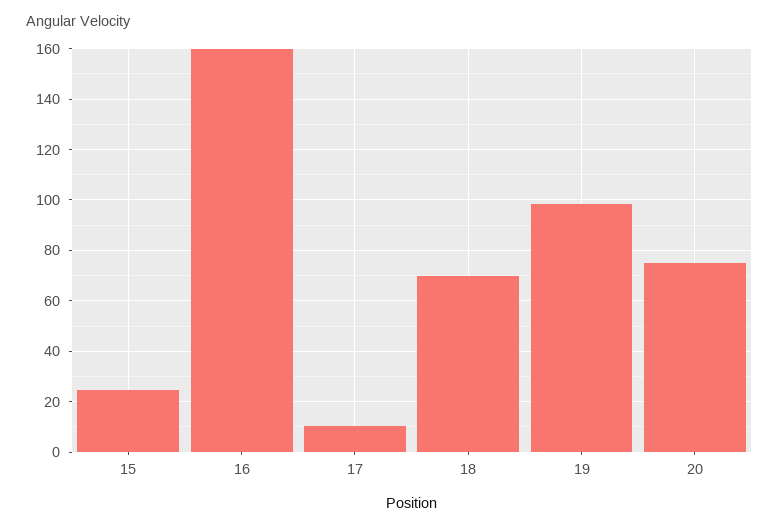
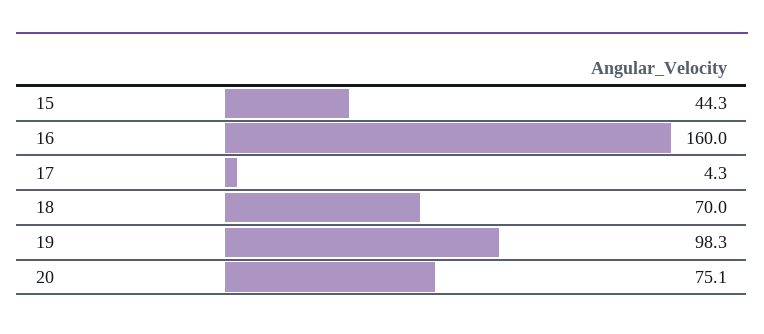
  {
-   "15": 25,
+   "15": 44.3,
    "16": 160,
-   "17": 10,
+   "17": 4.3,
    "18": 70,
    "19": 98.3,
    "20": 75.1
  }

